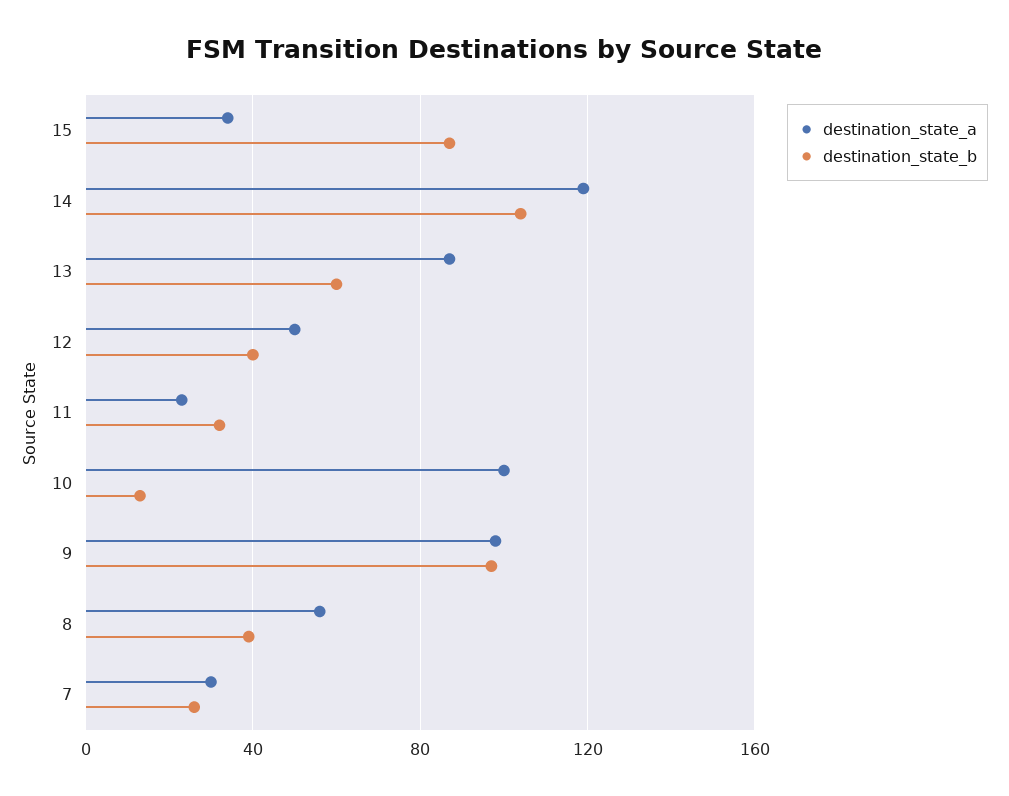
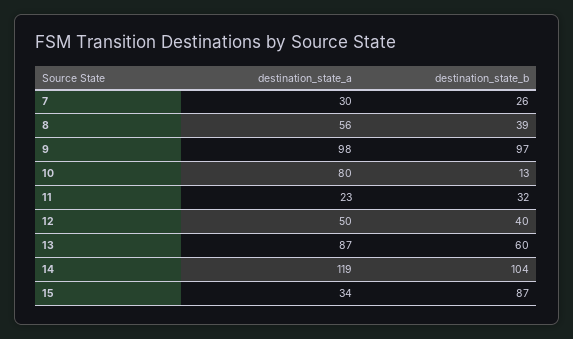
  {
    "destination_state_a": {
      "15": 34,
      "14": 119,
      "13": 87,
      "12": 50,
      "11": 23,
-     "10": 100,
+     "10": 80,
      "9": 98,
      "8": 56,
      "7": 30
    },
    "destination_state_b": {
      "15": 87,
      "14": 104,
      "13": 60,
      "12": 40,
      "11": 32,
      "10": 13,
      "9": 97,
      "8": 39,
      "7": 26
    }
  }

